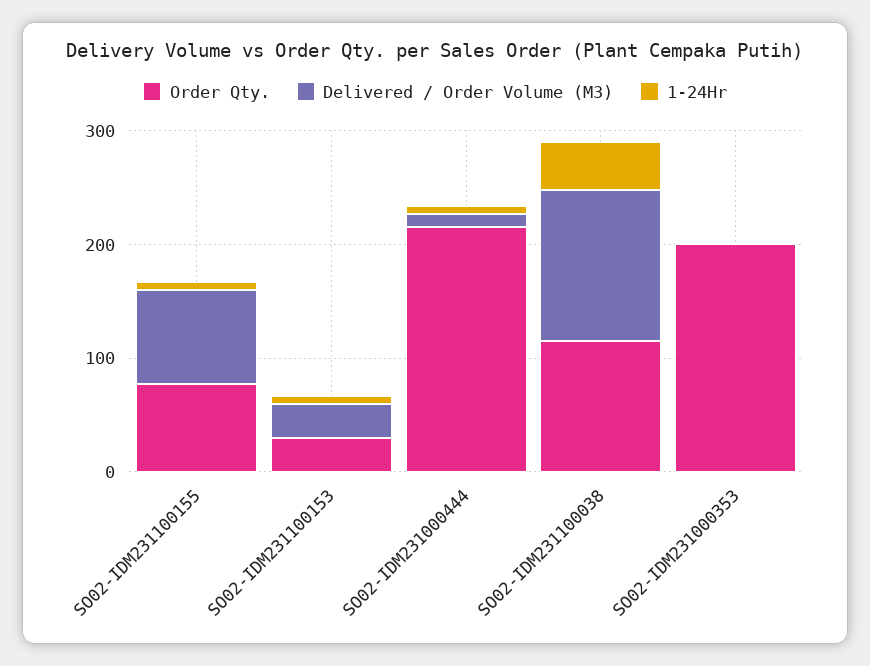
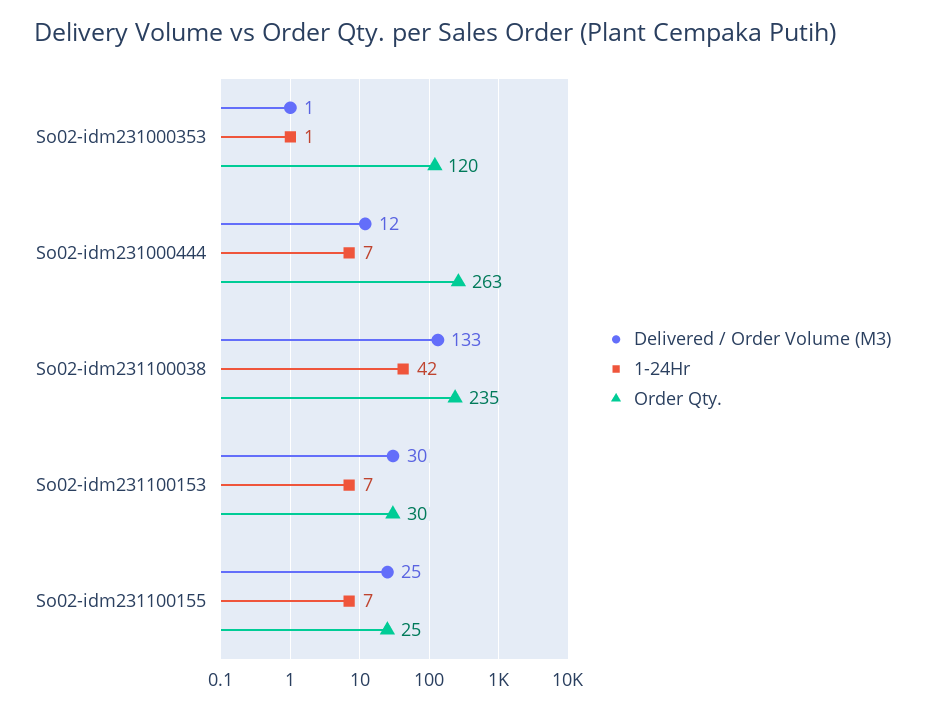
  {
    "Order Qty.": {
-     "SO02-IDM231100155": 80,
+     "SO02-IDM231100155": 25,
      "SO02-IDM231100153": 30,
-     "SO02-IDM231000444": 220,
+     "SO02-IDM231000444": 263,
-     "SO02-IDM231100038": 120,
+     "SO02-IDM231100038": 235,
-     "SO02-IDM231000353": 200
+     "SO02-IDM231000353": 120
    },
    "Delivered / Order Volume (M3)": {
-     "SO02-IDM231100155": 80,
+     "SO02-IDM231100155": 25,
      "SO02-IDM231100153": 30,
      "SO02-IDM231000444": 12,
      "SO02-IDM231100038": 133,
      "SO02-IDM231000353": 1
    },
    "1-24Hr": {
      "SO02-IDM231100155": 7,
      "SO02-IDM231100153": 7,
      "SO02-IDM231000444": 7,
      "SO02-IDM231100038": 42,
      "SO02-IDM231000353": 1
    }
  }

